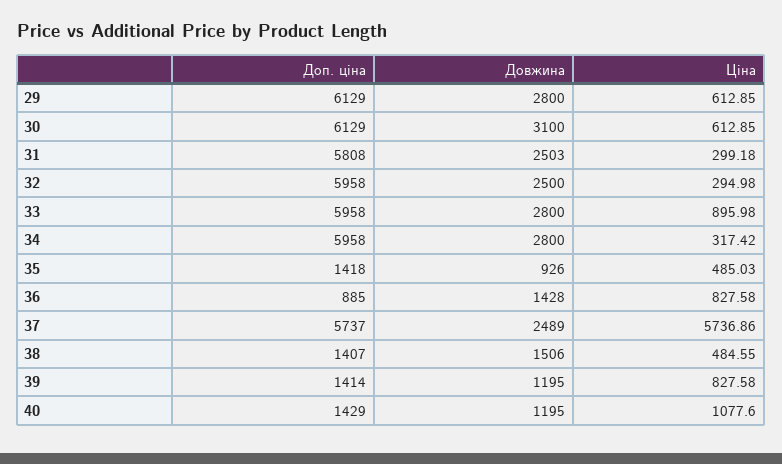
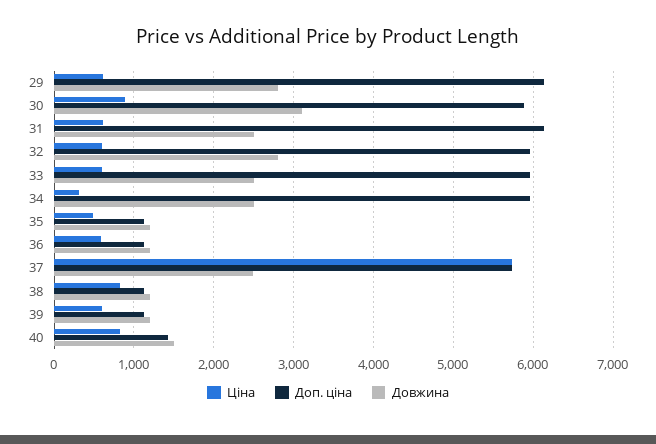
  {
    "Доп. ціна": {
      "29": 6129,
-     "30": 6129,
+     "30": 5900,
-     "31": 5808,
+     "31": 6100,
      "32": 5958,
      "33": 5958,
      "34": 5958,
-     "35": 1418,
+     "35": 1100,
-     "36": 885,
+     "36": 1100,
      "37": 5737,
-     "38": 1407,
+     "38": 1100,
-     "39": 1414,
+     "39": 1100,
      "40": 1429
    },
    "Довжина": {
      "29": 2800,
      "30": 3100,
      "31": 2503,
-     "32": 2500,
+     "32": 2800,
-     "33": 2800,
+     "33": 2500,
-     "34": 2800,
+     "34": 2500,
-     "35": 926,
+     "35": 1200,
-     "36": 1428,
+     "36": 1200,
      "37": 2489,
-     "38": 1506,
+     "38": 1200,
      "39": 1195,
-     "40": 1195
+     "40": 1500
    },
    "Ціна": {
      "29": 612.85,
-     "30": 612.85,
+     "30": 900,
-     "31": 299.18,
+     "31": 600,
-     "32": 294.98,
+     "32": 600,
-     "33": 895.98,
+     "33": 600,
      "34": 317.42,
      "35": 485.03,
-     "36": 827.58,
+     "36": 600,
      "37": 5736.86,
-     "38": 484.55,
+     "38": 800,
-     "39": 827.58,
+     "39": 600,
-     "40": 1077.6
+     "40": 800
    }
  }

